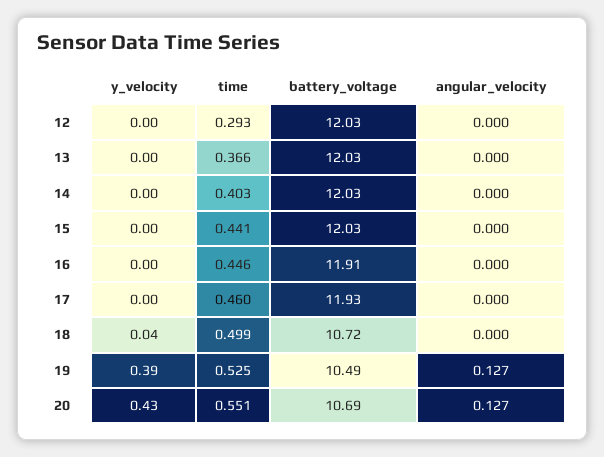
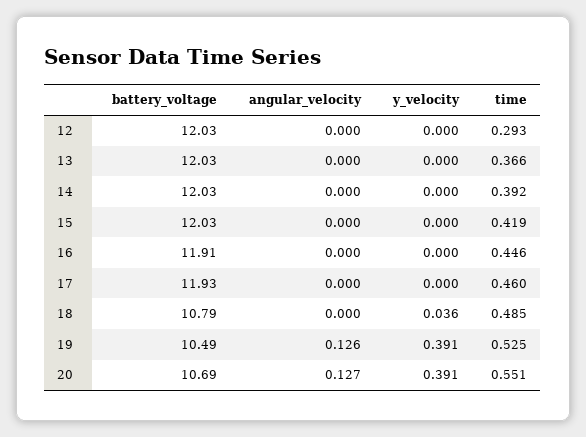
  {
    "y_velocity": {
      "12": 0,
      "13": 0,
      "14": 0,
      "15": 0,
      "16": 0,
      "17": 0,
      "18": 0.036,
      "19": 0.391,
-     "20": 0.43
+     "20": 0.391
    },
    "time": {
      "12": 0.293,
      "13": 0.366,
-     "14": 0.403,
+     "14": 0.392,
-     "15": 0.441,
+     "15": 0.419,
      "16": 0.446,
      "17": 0.46,
-     "18": 0.499,
+     "18": 0.485,
      "19": 0.525,
      "20": 0.551
    },
    "battery_voltage": {
      "12": 12.03,
      "13": 12.03,
      "14": 12.03,
      "15": 12.03,
      "16": 11.91,
      "17": 11.93,
-     "18": 10.72,
+     "18": 10.79,
      "19": 10.49,
      "20": 10.69
    },
    "angular_velocity": {
      "12": 0,
      "13": 0,
      "14": 0,
      "15": 0,
      "16": 0,
      "17": 0,
      "18": 0,
-     "19": 0.127,
+     "19": 0.126,
      "20": 0.127
    }
  }

